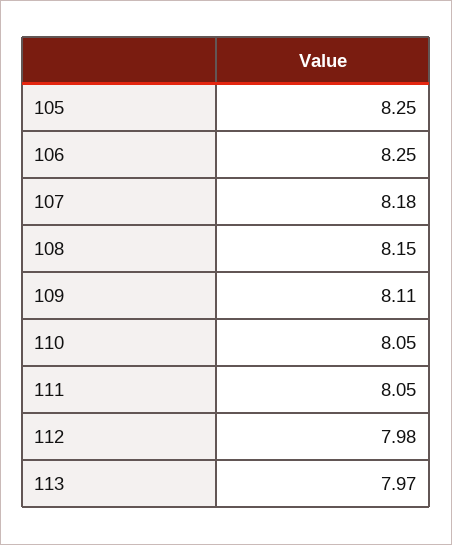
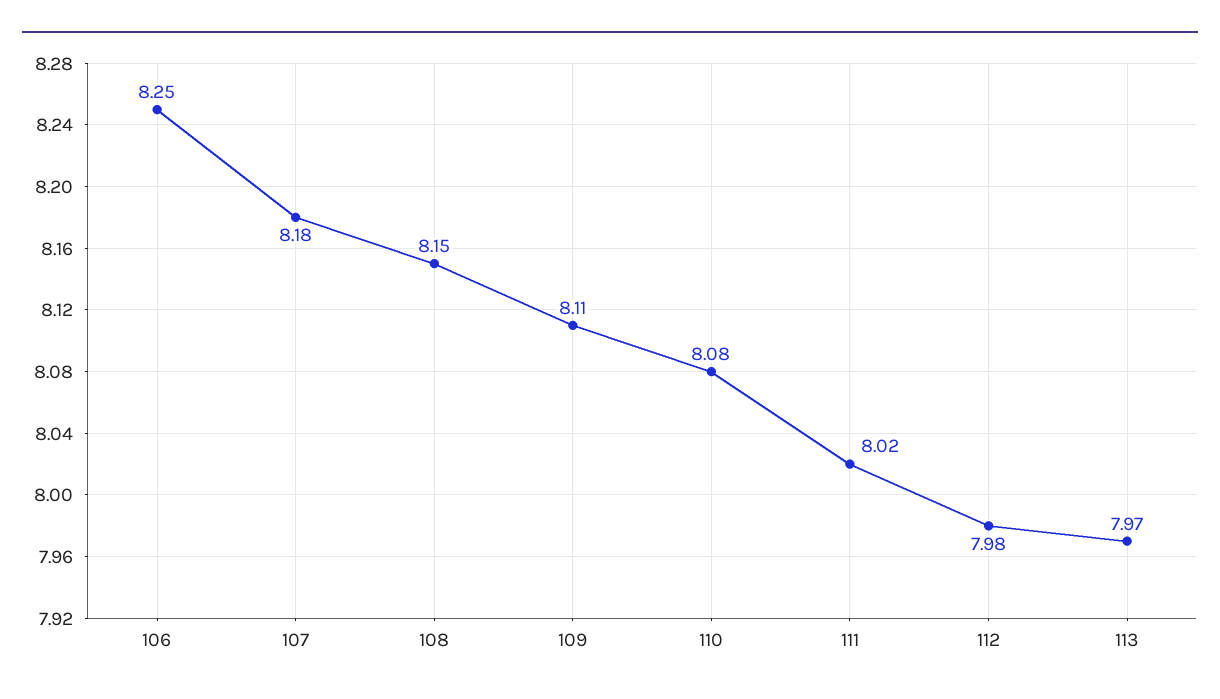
  {
-   "105": 8.25,
    "106": 8.25,
    "107": 8.18,
    "108": 8.15,
    "109": 8.11,
-   "110": 8.05,
+   "110": 8.08,
-   "111": 8.05,
+   "111": 8.02,
    "112": 7.98,
    "113": 7.97
  }

